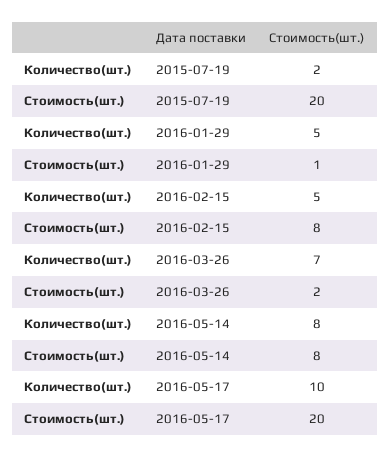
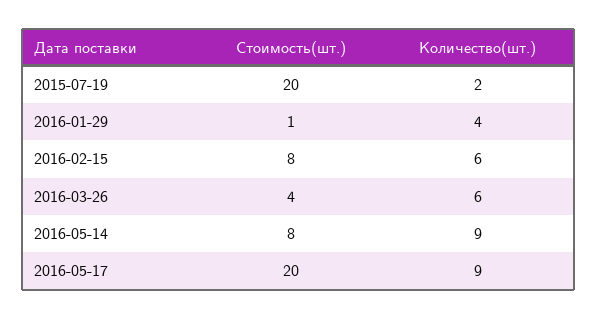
  {
    "Количество(шт.)": {
      "2015-07-19": 2,
-     "2016-01-29": 5,
+     "2016-01-29": 4,
-     "2016-02-15": 5,
+     "2016-02-15": 6,
-     "2016-03-26": 7,
+     "2016-03-26": 6,
-     "2016-05-14": 8,
+     "2016-05-14": 9,
-     "2016-05-17": 10
+     "2016-05-17": 9
    },
    "Стоимость(шт.)": {
      "2015-07-19": 20,
      "2016-01-29": 1,
      "2016-02-15": 8,
-     "2016-03-26": 2,
+     "2016-03-26": 4,
      "2016-05-14": 8,
      "2016-05-17": 20
    }
  }

